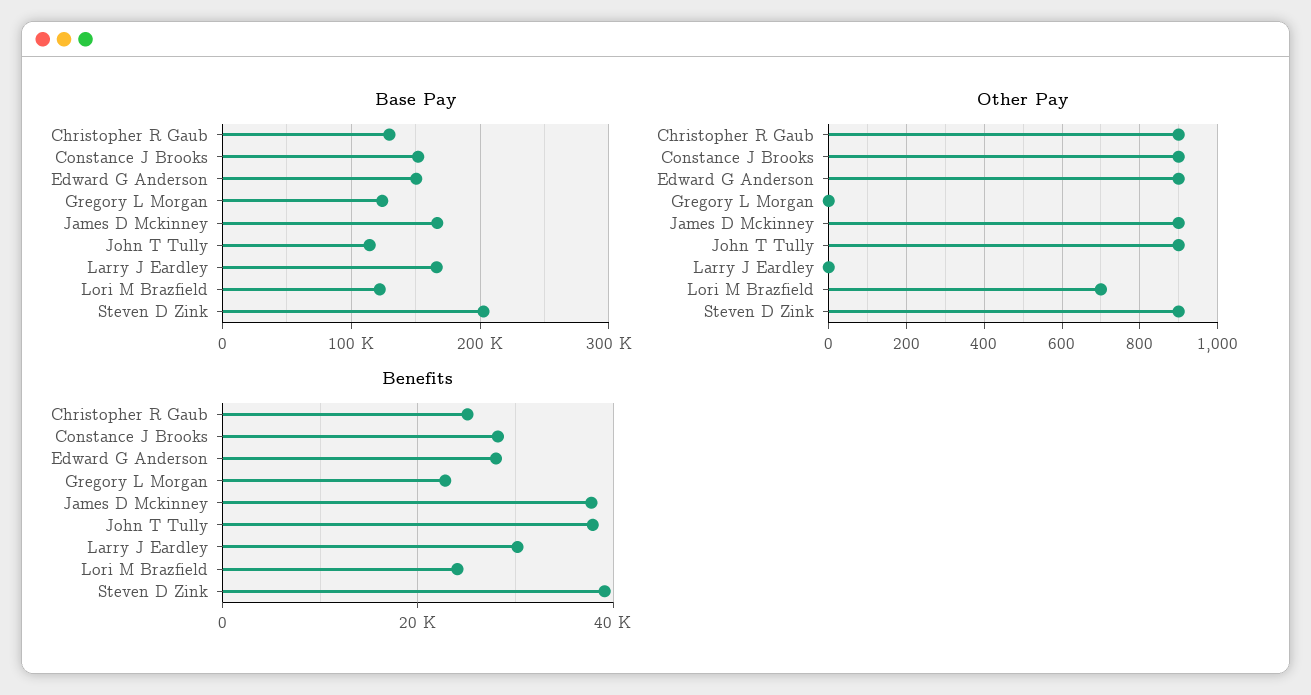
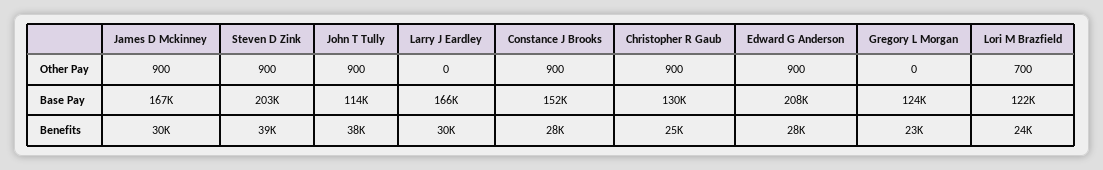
  {
    "Base Pay": {
      "Christopher R Gaub": 130000,
      "Constance J Brooks": 152000,
-     "Edward G Anderson": 150000,
+     "Edward G Anderson": 208000,
      "Gregory L Morgan": 124000,
      "James D Mckinney": 167000,
      "John T Tully": 114000,
      "Larry J Eardley": 166000,
      "Lori M Brazfield": 122000,
      "Steven D Zink": 203000
    },
    "Other Pay": {
      "Christopher R Gaub": 900,
      "Constance J Brooks": 900,
      "Edward G Anderson": 900,
      "Gregory L Morgan": 0,
      "James D Mckinney": 900,
      "John T Tully": 900,
      "Larry J Eardley": 0,
      "Lori M Brazfield": 700,
      "Steven D Zink": 900
    },
    "Benefits": {
      "Christopher R Gaub": 25000,
      "Constance J Brooks": 28000,
      "Edward G Anderson": 28000,
      "Gregory L Morgan": 23000,
-     "James D Mckinney": 38000,
+     "James D Mckinney": 30000,
      "John T Tully": 38000,
      "Larry J Eardley": 30000,
      "Lori M Brazfield": 24000,
      "Steven D Zink": 39000
    }
  }

